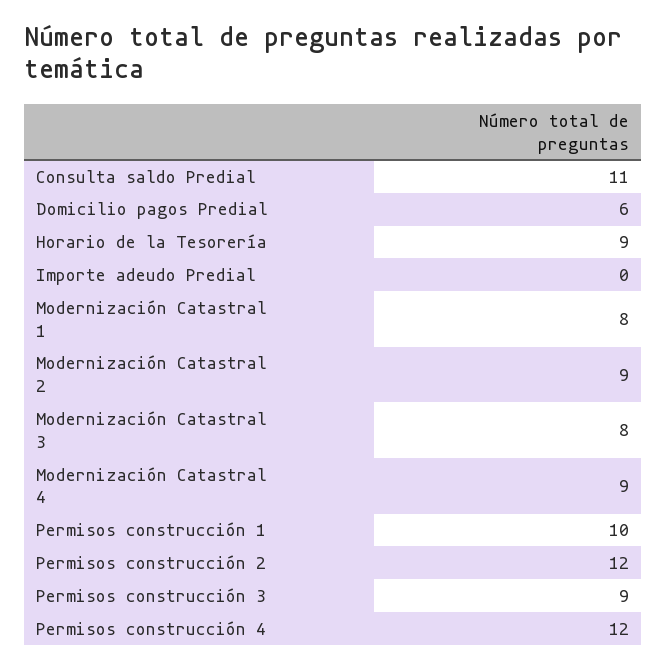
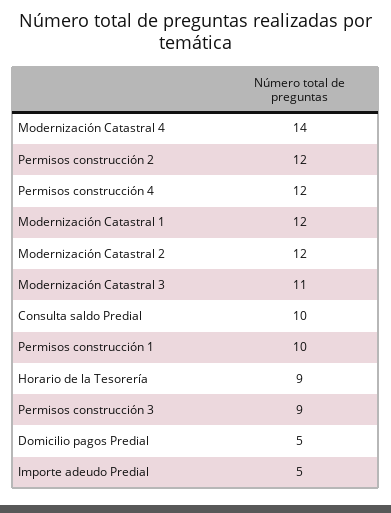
  {
-   "Consulta saldo Predial": 11,
+   "Consulta saldo Predial": 10,
-   "Domicilio pagos Predial": 6,
+   "Domicilio pagos Predial": 5,
    "Horario de la Tesorería": 9,
-   "Importe adeudo Predial": 0,
+   "Importe adeudo Predial": 5,
-   "Modernización Catastral 1": 8,
+   "Modernización Catastral 1": 12,
-   "Modernización Catastral 2": 9,
+   "Modernización Catastral 2": 12,
-   "Modernización Catastral 3": 8,
+   "Modernización Catastral 3": 11,
-   "Modernización Catastral 4": 9,
+   "Modernización Catastral 4": 14,
    "Permisos construcción 1": 10,
    "Permisos construcción 2": 12,
    "Permisos construcción 3": 9,
    "Permisos construcción 4": 12
  }

